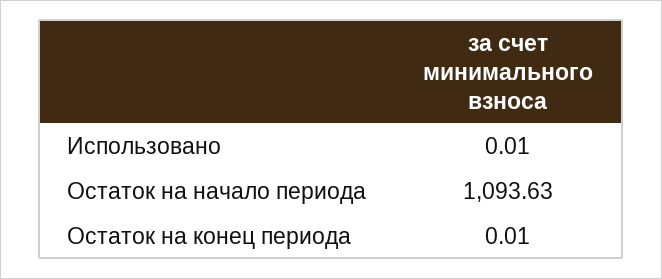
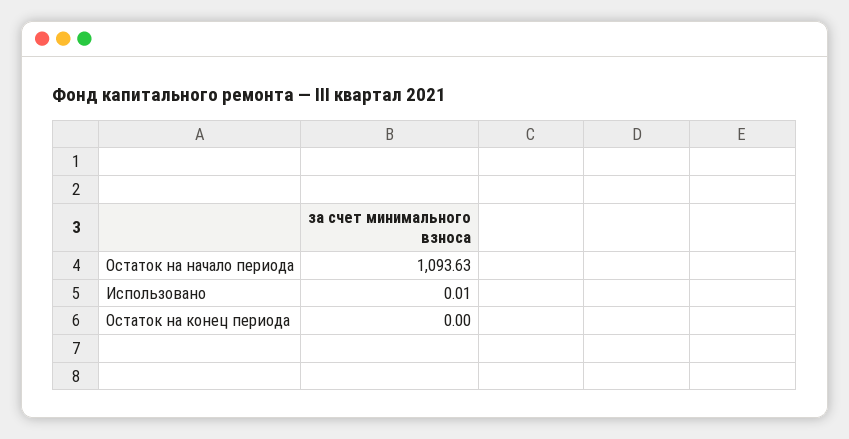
  {
    "Использовано": 0.01,
    "Остаток на начало периода": 1093.63,
-   "Остаток на конец периода": 0.01
+   "Остаток на конец периода": 0
  }

